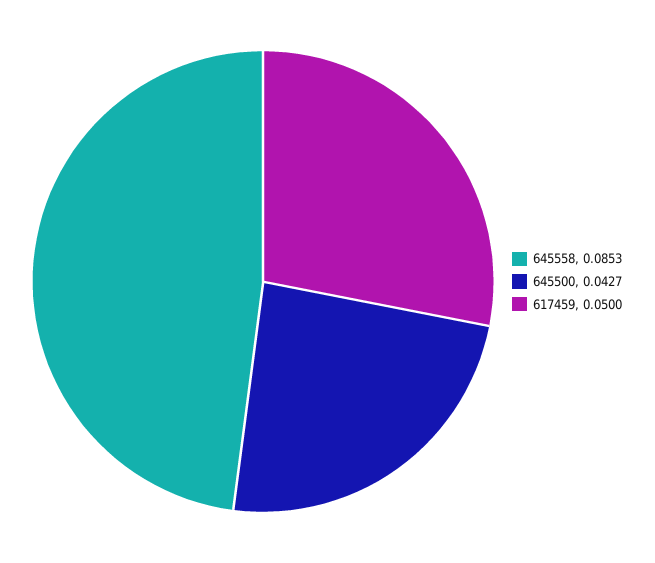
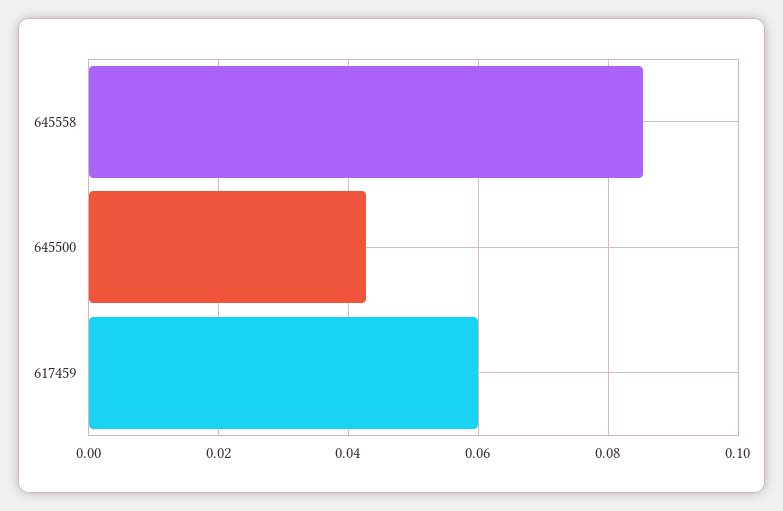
  {
    "645558": 0.0853,
    "645500": 0.0427,
-   "617459": 0.05
+   "617459": 0.06
  }

